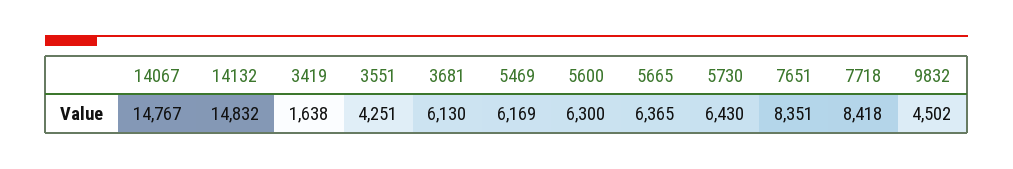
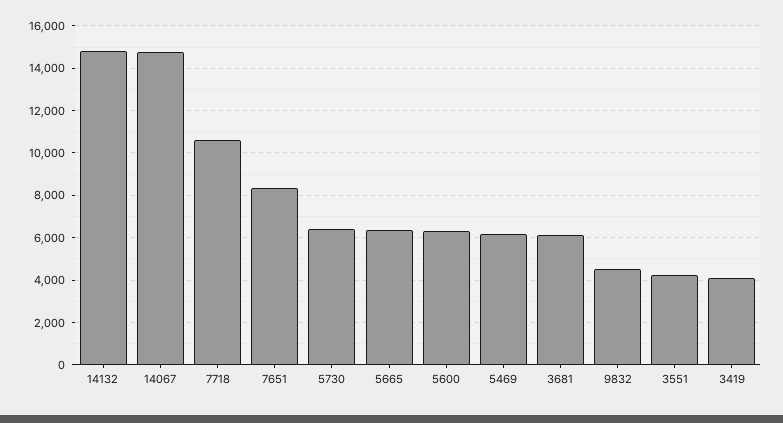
  {
    "14067": 14767,
    "14132": 14832,
-   "3419": 1638,
+   "3419": 4000,
    "3551": 4251,
    "3681": 6130,
    "5469": 6169,
    "5600": 6300,
    "5665": 6365,
    "5730": 6430,
    "7651": 8351,
-   "7718": 8418,
+   "7718": 10500,
    "9832": 4502
  }

